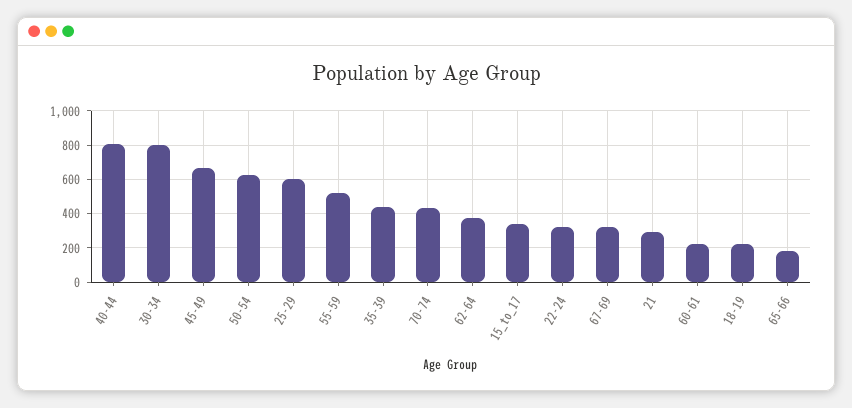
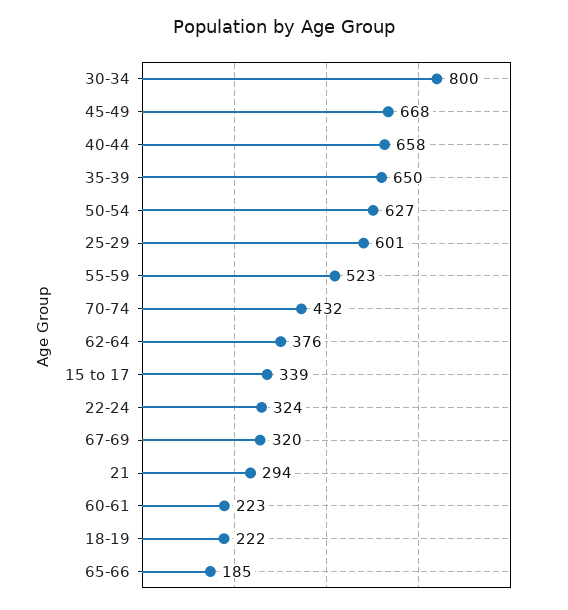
  {
-   "40-44": 800,
+   "40-44": 658,
    "30-34": 800,
    "45-49": 668,
    "50-54": 627,
    "25-29": 601,
    "55-59": 523,
-   "35-39": 450,
+   "35-39": 650,
    "70-74": 432,
    "62-64": 376,
    "15_to_17": 339,
    "22-24": 324,
    "67-69": 320,
    "21": 294,
    "60-61": 223,
    "18-19": 222,
    "65-66": 185
  }

